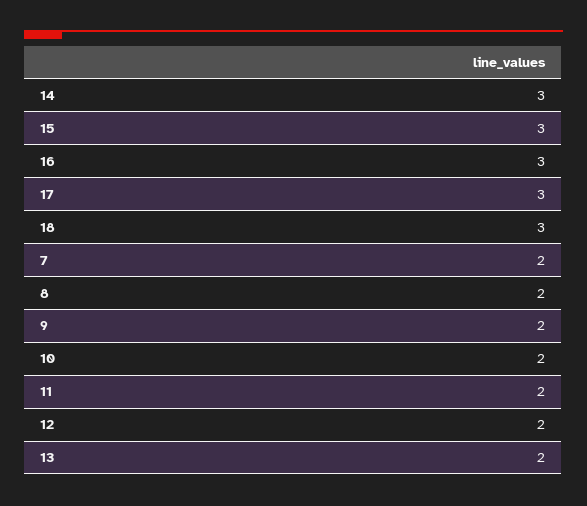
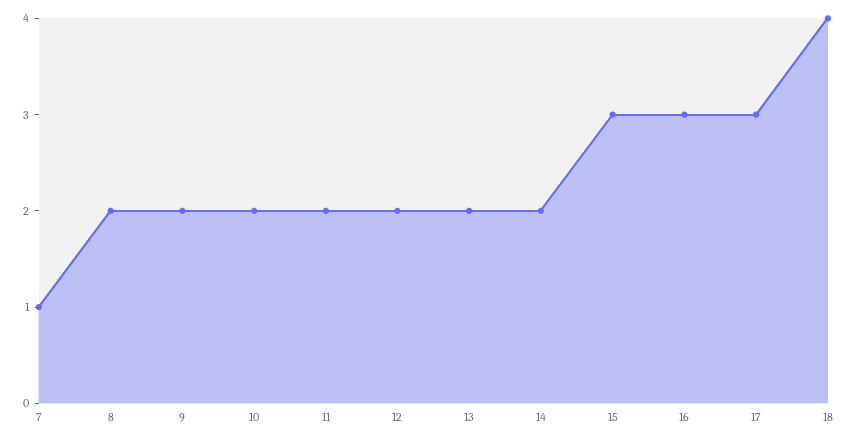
  {
-   "14": 3,
+   "14": 2,
    "15": 3,
    "16": 3,
    "17": 3,
-   "18": 3,
+   "18": 4,
-   "7": 2,
+   "7": 1,
    "8": 2,
    "9": 2,
    "10": 2,
    "11": 2,
    "12": 2,
    "13": 2
  }

